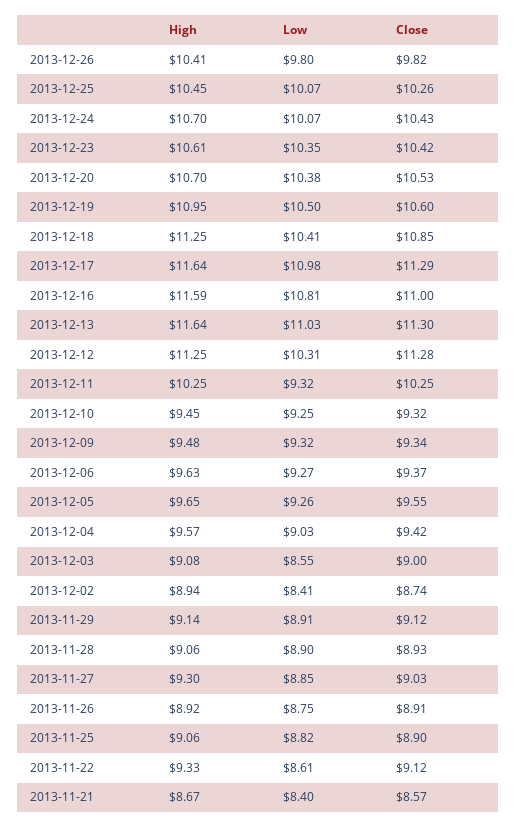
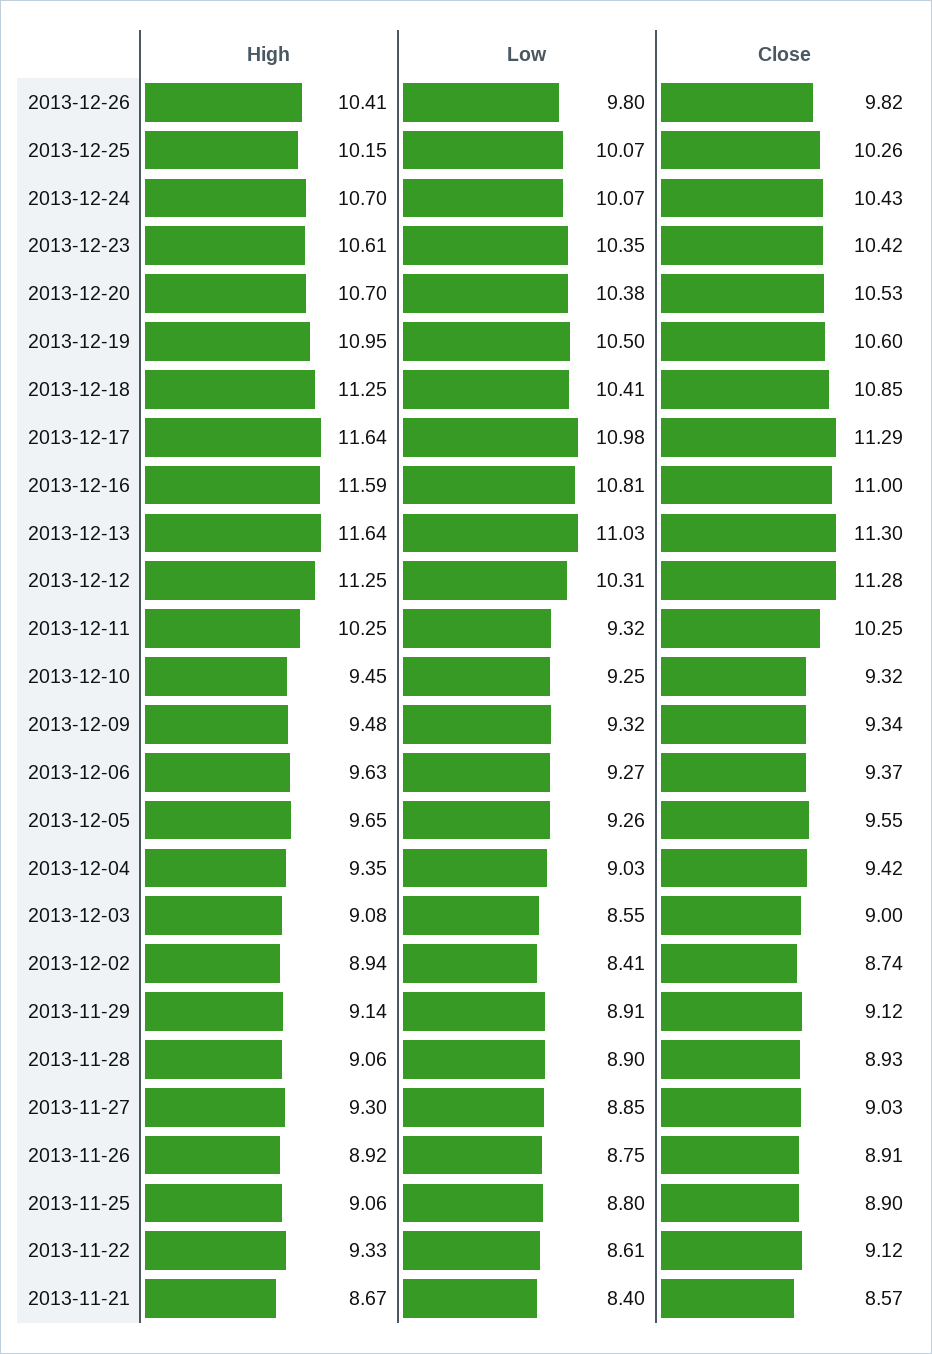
  {
    "High": {
      "2013-12-26": 10.41,
-     "2013-12-25": 10.45,
+     "2013-12-25": 10.15,
      "2013-12-24": 10.7,
      "2013-12-23": 10.61,
      "2013-12-20": 10.7,
      "2013-12-19": 10.95,
      "2013-12-18": 11.25,
      "2013-12-17": 11.64,
      "2013-12-16": 11.59,
      "2013-12-13": 11.64,
      "2013-12-12": 11.25,
      "2013-12-11": 10.25,
      "2013-12-10": 9.45,
      "2013-12-09": 9.48,
      "2013-12-06": 9.63,
      "2013-12-05": 9.65,
-     "2013-12-04": 9.57,
+     "2013-12-04": 9.35,
      "2013-12-03": 9.08,
      "2013-12-02": 8.94,
      "2013-11-29": 9.14,
      "2013-11-28": 9.06,
      "2013-11-27": 9.3,
      "2013-11-26": 8.92,
      "2013-11-25": 9.06,
      "2013-11-22": 9.33,
      "2013-11-21": 8.67
    },
    "Low": {
      "2013-12-26": 9.8,
      "2013-12-25": 10.07,
      "2013-12-24": 10.07,
      "2013-12-23": 10.35,
      "2013-12-20": 10.38,
      "2013-12-19": 10.5,
      "2013-12-18": 10.41,
      "2013-12-17": 10.98,
      "2013-12-16": 10.81,
      "2013-12-13": 11.03,
      "2013-12-12": 10.31,
      "2013-12-11": 9.32,
      "2013-12-10": 9.25,
      "2013-12-09": 9.32,
      "2013-12-06": 9.27,
      "2013-12-05": 9.26,
      "2013-12-04": 9.03,
      "2013-12-03": 8.55,
      "2013-12-02": 8.41,
      "2013-11-29": 8.91,
      "2013-11-28": 8.9,
      "2013-11-27": 8.85,
      "2013-11-26": 8.75,
-     "2013-11-25": 8.82,
+     "2013-11-25": 8.8,
      "2013-11-22": 8.61,
      "2013-11-21": 8.4
    },
    "Close": {
      "2013-12-26": 9.82,
      "2013-12-25": 10.26,
      "2013-12-24": 10.43,
      "2013-12-23": 10.42,
      "2013-12-20": 10.53,
      "2013-12-19": 10.6,
      "2013-12-18": 10.85,
      "2013-12-17": 11.29,
      "2013-12-16": 11,
      "2013-12-13": 11.3,
      "2013-12-12": 11.28,
      "2013-12-11": 10.25,
      "2013-12-10": 9.32,
      "2013-12-09": 9.34,
      "2013-12-06": 9.37,
      "2013-12-05": 9.55,
      "2013-12-04": 9.42,
      "2013-12-03": 9,
      "2013-12-02": 8.74,
      "2013-11-29": 9.12,
      "2013-11-28": 8.93,
      "2013-11-27": 9.03,
      "2013-11-26": 8.91,
      "2013-11-25": 8.9,
      "2013-11-22": 9.12,
      "2013-11-21": 8.57
    }
  }

